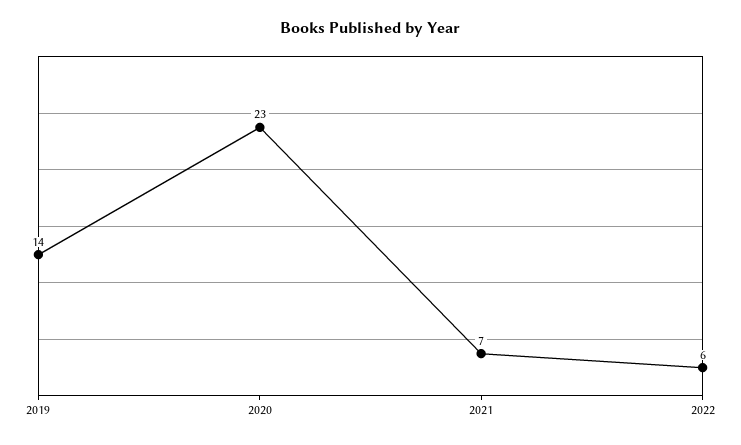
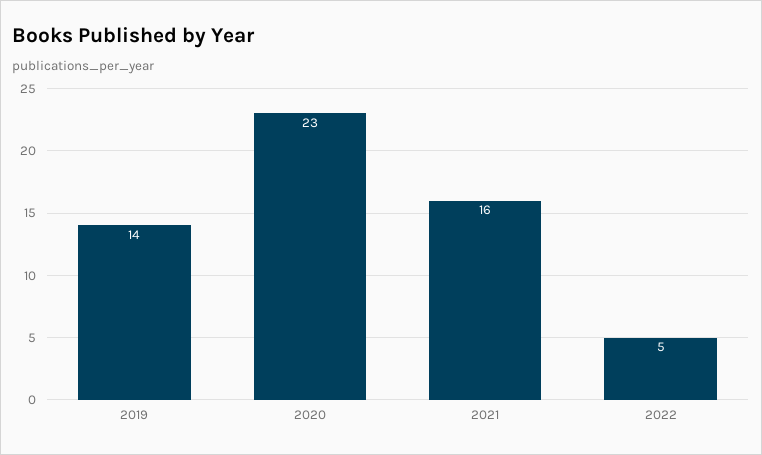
  {
    "2019": 14,
    "2020": 23,
-   "2021": 7,
+   "2021": 16,
-   "2022": 6
+   "2022": 5
  }

